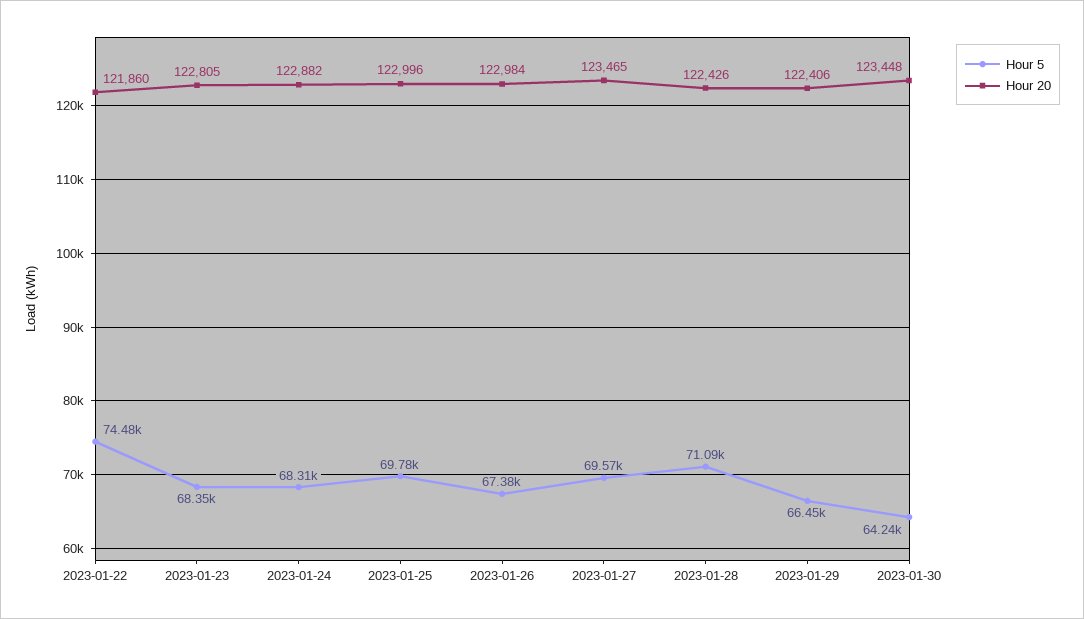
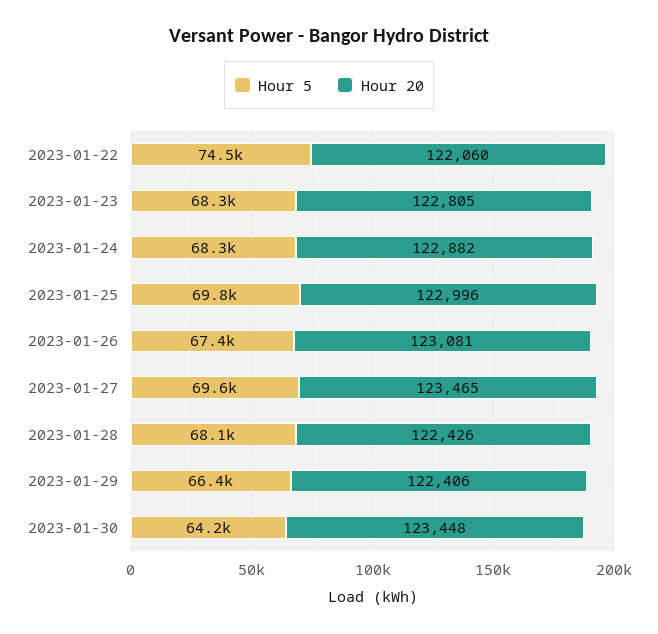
  {
    "Hour 5": {
      "2023-01-22": 74480,
      "2023-01-23": 68350,
      "2023-01-24": 68310,
      "2023-01-25": 69780,
      "2023-01-26": 67380,
      "2023-01-27": 69570,
-     "2023-01-28": 71090,
+     "2023-01-28": 68100,
      "2023-01-29": 66450,
      "2023-01-30": 64240
    },
    "Hour 20": {
-     "2023-01-22": 121860,
+     "2023-01-22": 122060,
      "2023-01-23": 122805,
      "2023-01-24": 122882,
      "2023-01-25": 122996,
-     "2023-01-26": 122984,
+     "2023-01-26": 123081,
      "2023-01-27": 123465,
      "2023-01-28": 122426,
      "2023-01-29": 122406,
      "2023-01-30": 123448
    }
  }

